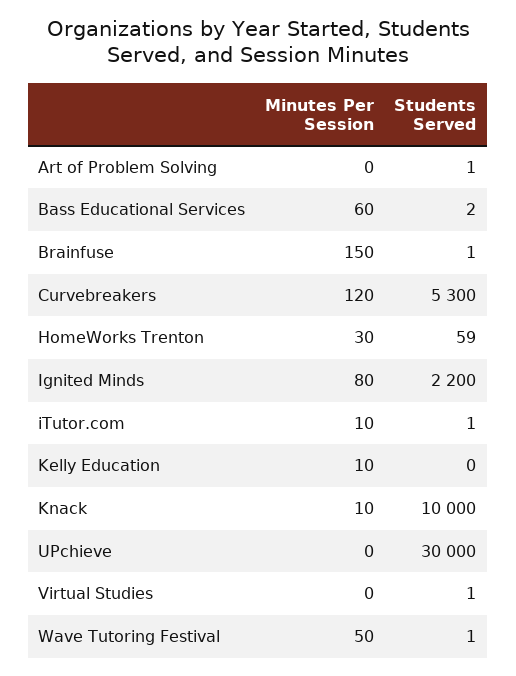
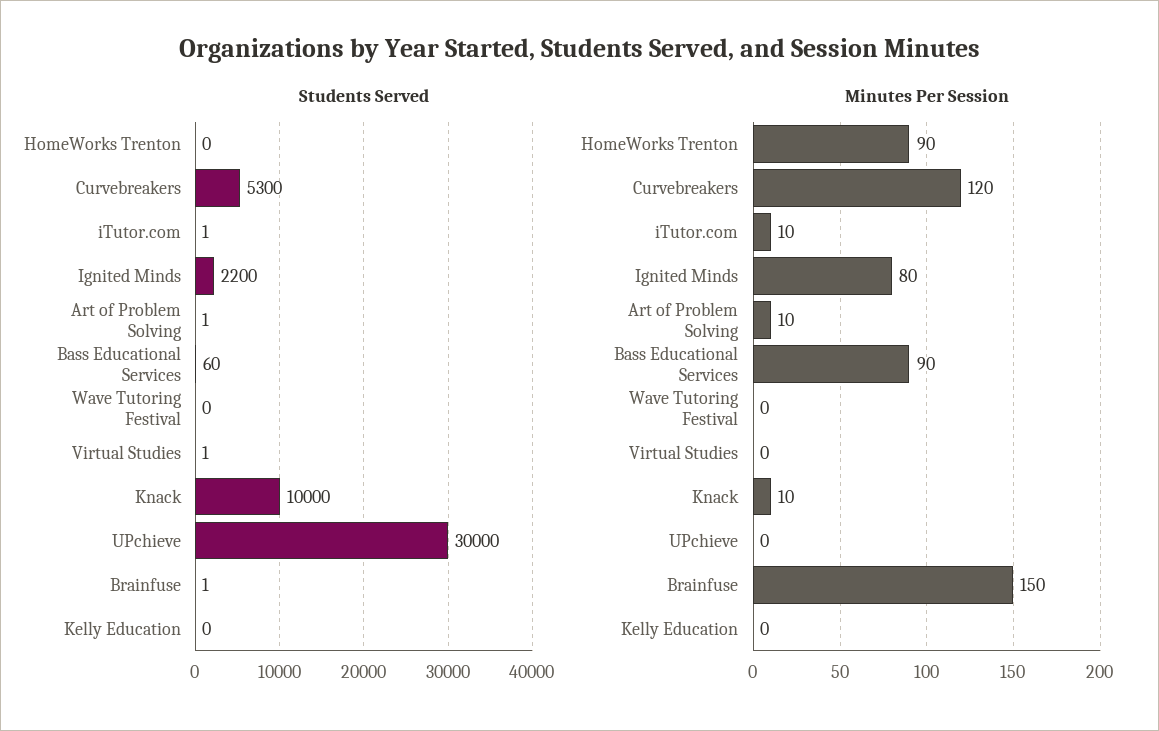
  {
    "Minutes Per Session": {
-     "Art of Problem Solving": 0,
+     "Art of Problem Solving": 10,
-     "Bass Educational Services": 60,
+     "Bass Educational Services": 90,
      "Brainfuse": 150,
      "Curvebreakers": 120,
-     "HomeWorks Trenton": 30,
+     "HomeWorks Trenton": 90,
      "Ignited Minds": 80,
      "iTutor.com": 10,
-     "Kelly Education": 10,
+     "Kelly Education": 0,
      "Knack": 10,
      "UPchieve": 0,
      "Virtual Studies": 0,
-     "Wave Tutoring Festival": 50
+     "Wave Tutoring Festival": 0
    },
    "Students Served": {
      "Art of Problem Solving": 1,
-     "Bass Educational Services": 2,
+     "Bass Educational Services": 60,
      "Brainfuse": 1,
      "Curvebreakers": 5300,
-     "HomeWorks Trenton": 59,
+     "HomeWorks Trenton": 0,
      "Ignited Minds": 2200,
      "iTutor.com": 1,
      "Kelly Education": 0,
      "Knack": 10000,
      "UPchieve": 30000,
      "Virtual Studies": 1,
-     "Wave Tutoring Festival": 1
+     "Wave Tutoring Festival": 0
    }
  }

